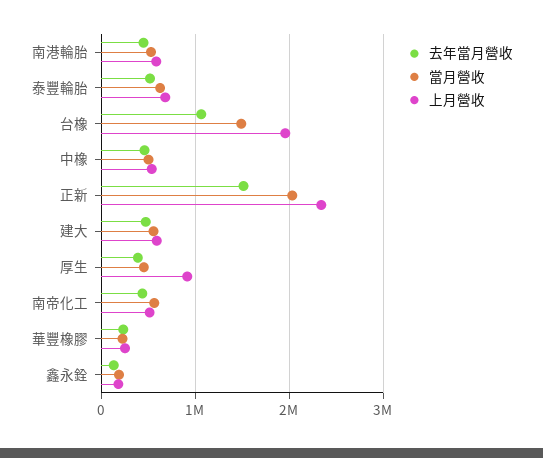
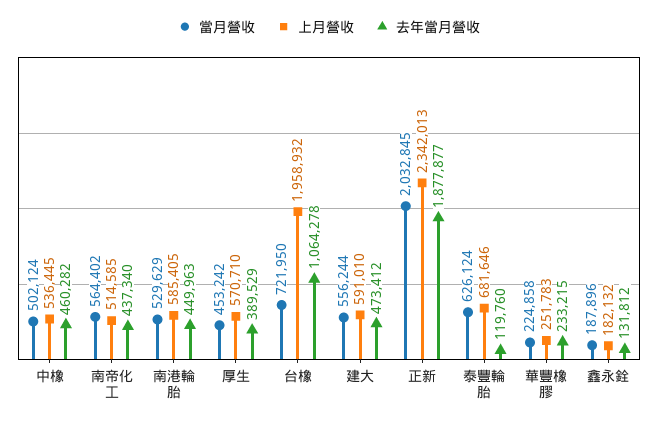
  {
    "去年當月營收": {
      "南港輪胎": 449963,
-     "泰豐輪胎": 500000,
+     "泰豐輪胎": 119760,
      "台橡": 1064278,
      "中橡": 460282,
-     "正新": 1500000,
+     "正新": 1877877,
      "建大": 473412,
      "厚生": 389529,
      "南帝化工": 437340,
      "華豐橡膠": 233215,
      "鑫永銓": 131812
    },
    "當月營收": {
      "南港輪胎": 529629,
      "泰豐輪胎": 626124,
-     "台橡": 1500000,
+     "台橡": 721950,
      "中橡": 502124,
      "正新": 2032845,
      "建大": 556244,
      "厚生": 453242,
      "南帝化工": 564402,
      "華豐橡膠": 224858,
      "鑫永銓": 187896
    },
    "上月營收": {
      "南港輪胎": 585405,
      "泰豐輪胎": 681646,
      "台橡": 1958932,
      "中橡": 536445,
      "正新": 2342013,
      "建大": 591010,
-     "厚生": 900000,
+     "厚生": 570710,
      "南帝化工": 514585,
      "華豐橡膠": 251783,
      "鑫永銓": 182132
    }
  }

